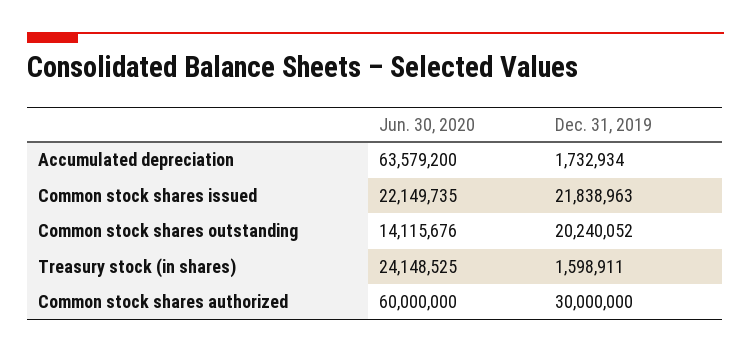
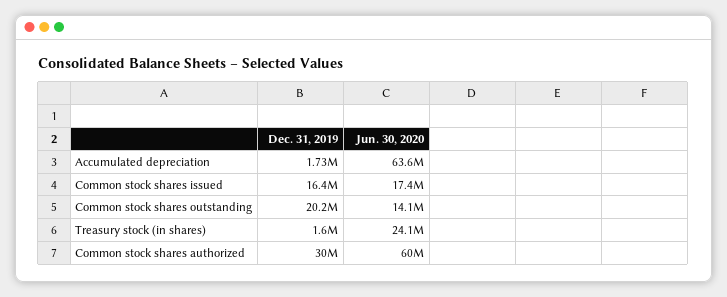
  {
    "Jun. 30, 2020": {
      "Accumulated depreciation": 63579200,
-     "Common stock shares issued": 22149735,
+     "Common stock shares issued": 17400000,
      "Common stock shares outstanding": 14115676,
      "Treasury stock (in shares)": 24148525,
      "Common stock shares authorized": 60000000
    },
    "Dec. 31, 2019": {
      "Accumulated depreciation": 1732934,
-     "Common stock shares issued": 21838963,
+     "Common stock shares issued": 16400000,
      "Common stock shares outstanding": 20240052,
      "Treasury stock (in shares)": 1598911,
      "Common stock shares authorized": 30000000
    }
  }

